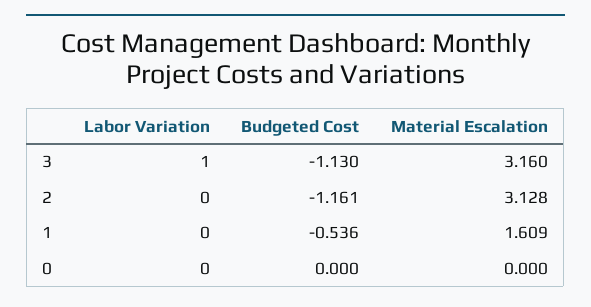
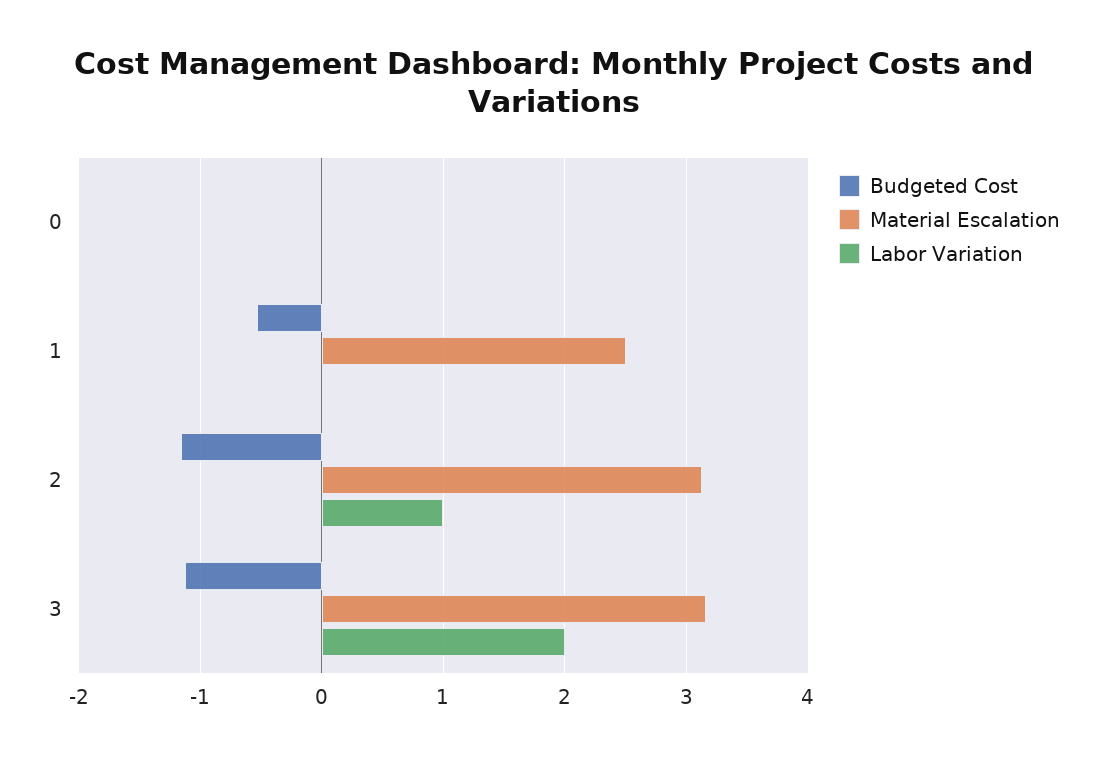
  {
    "Labor Variation": {
-     "3": 1,
+     "3": 2,
-     "2": 0,
+     "2": 1,
      "1": 0,
      "0": 0
    },
    "Budgeted Cost": {
      "3": -1.13,
      "2": -1.161,
      "1": -0.536,
      "0": 0
    },
    "Material Escalation": {
      "3": 3.16,
      "2": 3.128,
-     "1": 1.609,
+     "1": 2.5,
      "0": 0
    }
  }

